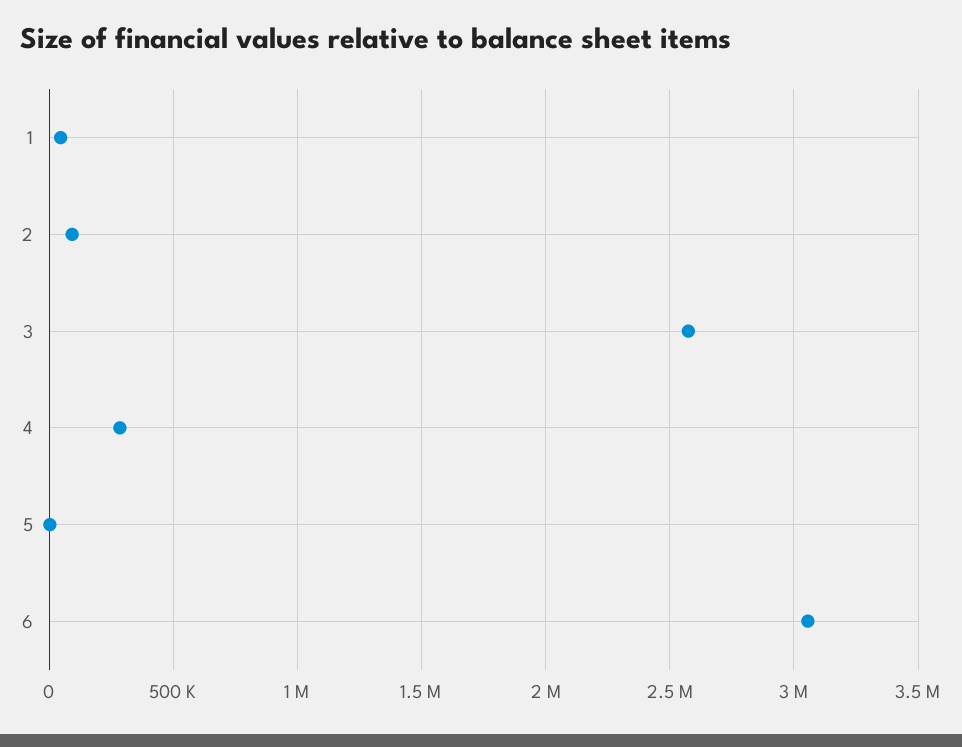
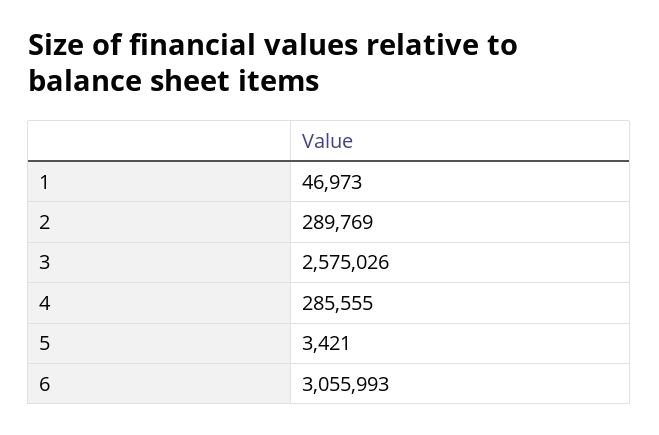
  {
    "1": 46973,
-   "2": 100000,
+   "2": 289769,
    "3": 2575026,
    "4": 285555,
    "5": 3421,
    "6": 3055993
  }

